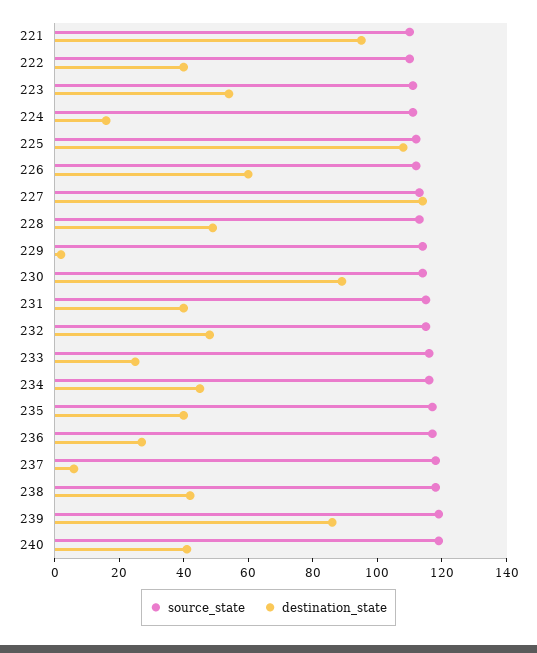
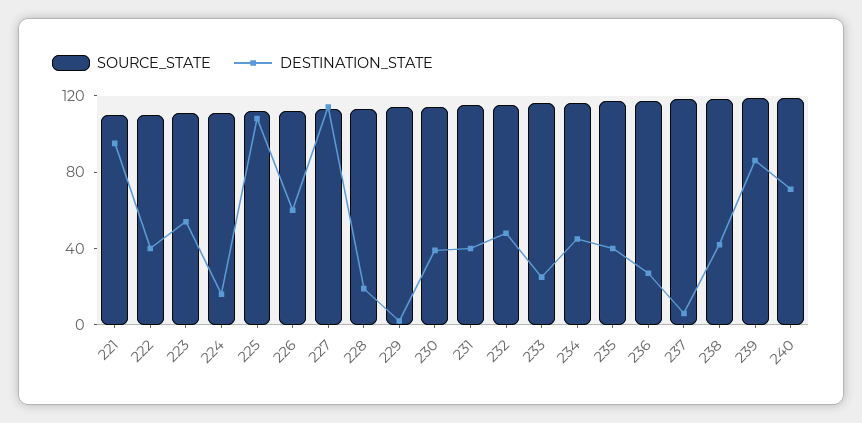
  {
    "source_state": {
      "221": 110,
      "222": 110,
      "223": 110,
      "224": 110,
      "225": 110,
      "226": 110,
      "227": 115,
      "228": 115,
      "229": 115,
      "230": 115,
      "231": 115,
      "232": 115,
      "233": 115,
      "234": 115,
      "235": 115,
      "236": 115,
      "237": 120,
      "238": 120,
      "239": 120,
      "240": 120
    },
    "destination_state": {
      "221": 95,
      "222": 40,
      "223": 55,
      "224": 15,
      "225": 110,
      "226": 60,
      "227": 115,
-     "228": 50,
+     "228": 20,
      "229": 0,
-     "230": 90,
+     "230": 40,
      "231": 40,
      "232": 50,
      "233": 25,
      "234": 45,
      "235": 40,
      "236": 25,
      "237": 5,
      "238": 40,
      "239": 85,
-     "240": 40
+     "240": 70
    }
  }

